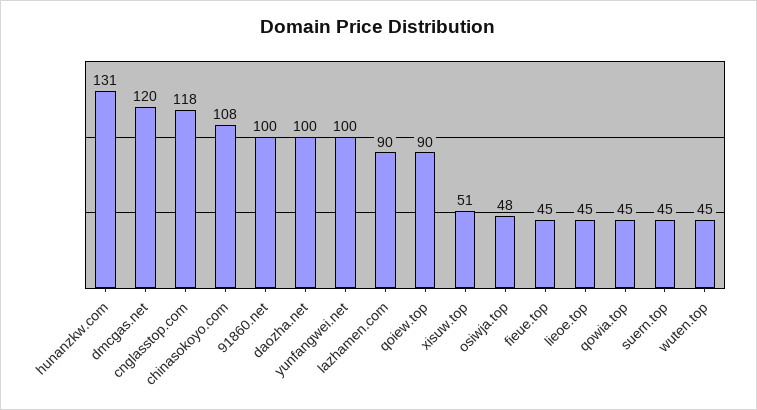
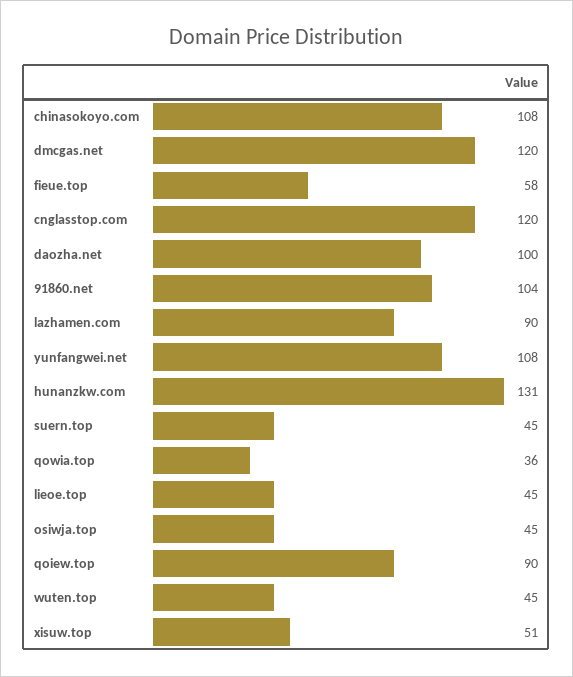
  {
    "hunanzkw.com": 131,
    "dmcgas.net": 120,
-   "cnglasstop.com": 118,
+   "cnglasstop.com": 120,
    "chinasokoyo.com": 108,
-   "91860.net": 100,
+   "91860.net": 104,
    "daozha.net": 100,
-   "yunfangwei.net": 100,
+   "yunfangwei.net": 108,
    "lazhamen.com": 90,
    "qoiew.top": 90,
    "xisuw.top": 51,
-   "osiwja.top": 48,
+   "osiwja.top": 45,
-   "fieue.top": 45,
+   "fieue.top": 58,
    "lieoe.top": 45,
-   "qowia.top": 45,
+   "qowia.top": 36,
    "suern.top": 45,
    "wuten.top": 45
  }

